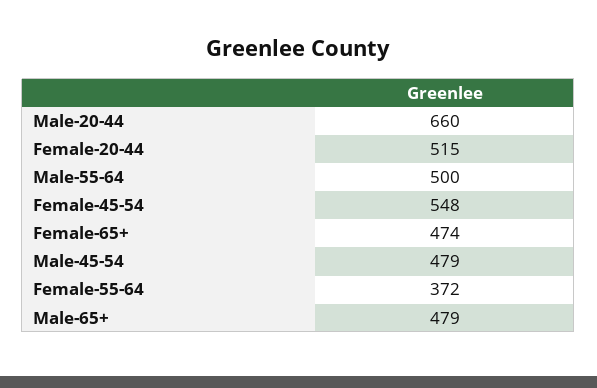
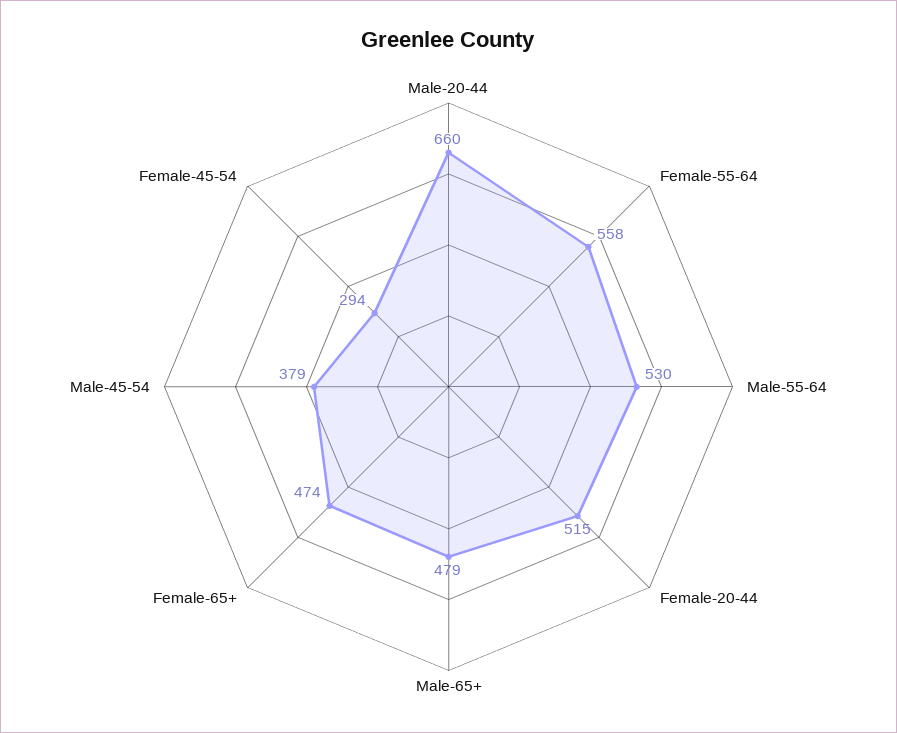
  {
    "Male-20-44": 660,
    "Female-20-44": 515,
-   "Male-55-64": 500,
+   "Male-55-64": 530,
-   "Female-45-54": 548,
+   "Female-45-54": 294,
    "Female-65+": 474,
-   "Male-45-54": 479,
+   "Male-45-54": 379,
-   "Female-55-64": 372,
+   "Female-55-64": 558,
    "Male-65+": 479
  }

